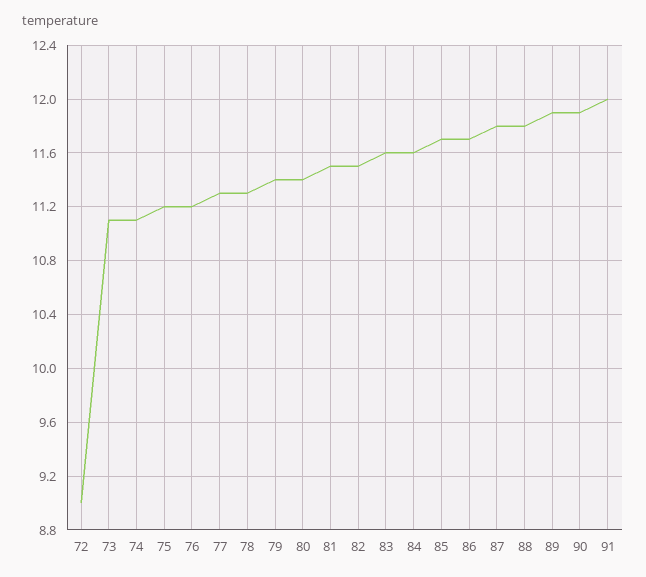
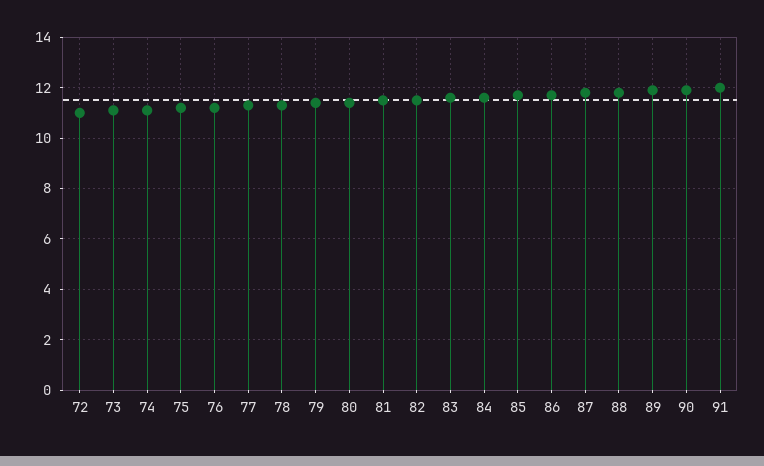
  {
-   "72": 9,
+   "72": 11,
    "73": 11.1,
    "74": 11.1,
    "75": 11.2,
    "76": 11.2,
    "77": 11.3,
    "78": 11.3,
    "79": 11.4,
    "80": 11.4,
    "81": 11.5,
    "82": 11.5,
    "83": 11.6,
    "84": 11.6,
    "85": 11.7,
    "86": 11.7,
    "87": 11.8,
    "88": 11.8,
    "89": 11.9,
    "90": 11.9,
    "91": 12
  }

